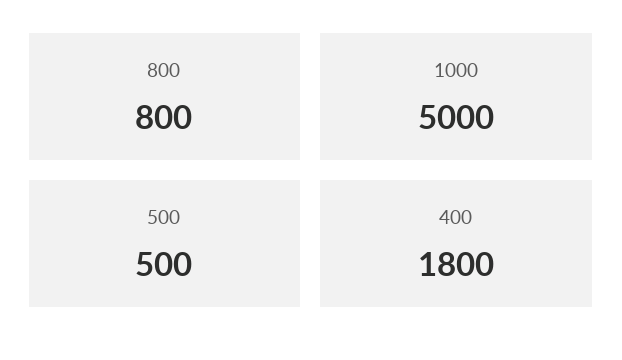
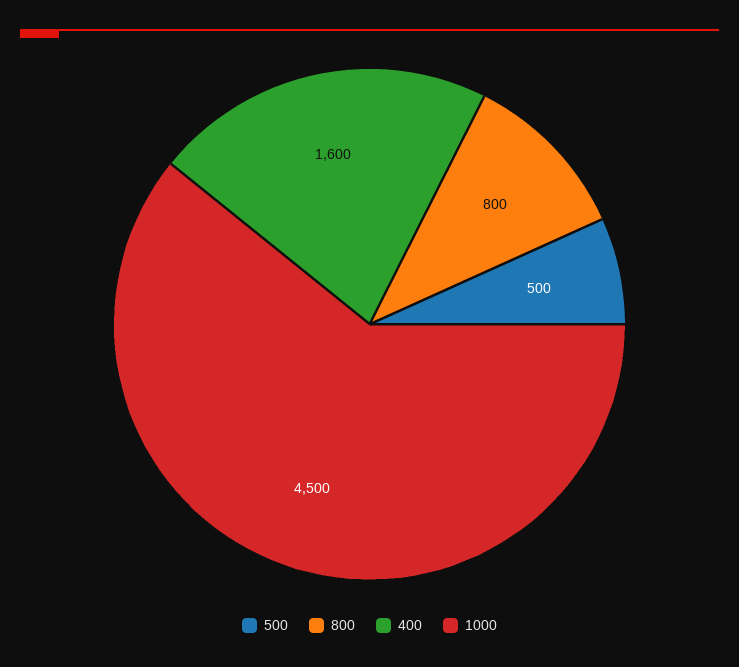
  {
    "800": 800,
-   "1000": 5000,
+   "1000": 4500,
    "500": 500,
-   "400": 1800
+   "400": 1600
  }

